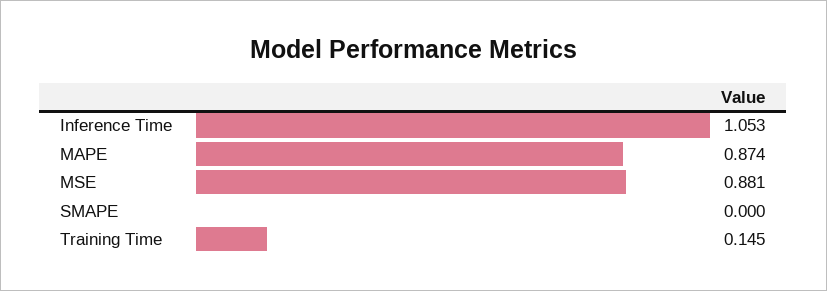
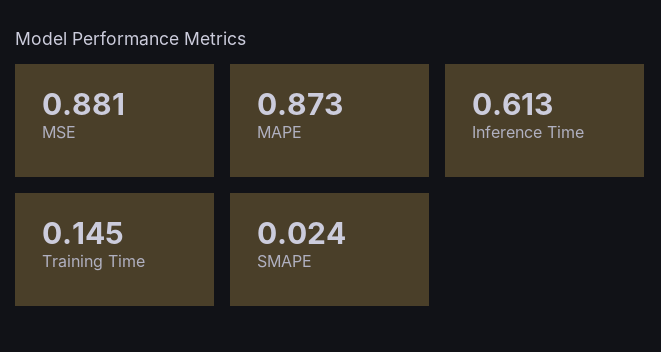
  {
-   "Inference Time": 1.053,
+   "Inference Time": 0.613,
-   "MAPE": 0.874,
+   "MAPE": 0.873,
    "MSE": 0.881,
-   "SMAPE": 0,
+   "SMAPE": 0.024,
    "Training Time": 0.145
  }

